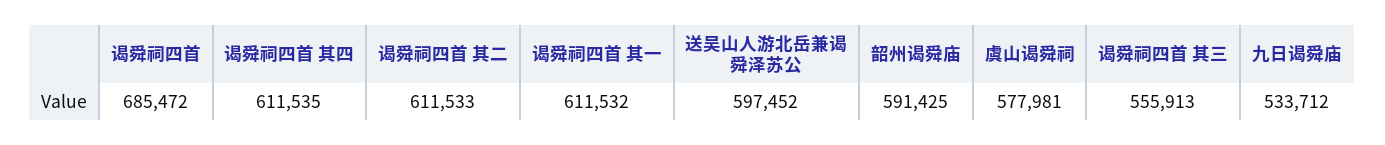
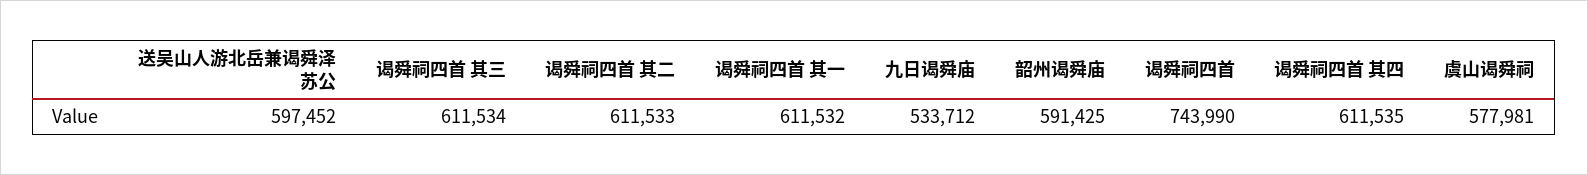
  {
-   "谒舜祠四首": 685472,
+   "谒舜祠四首": 743990,
    "谒舜祠四首 其四": 611535,
    "谒舜祠四首 其二": 611533,
    "谒舜祠四首 其一": 611532,
    "送吴山人游北岳兼谒舜泽苏公": 597452,
    "韶州谒舜庙": 591425,
    "虞山谒舜祠": 577981,
-   "谒舜祠四首 其三": 555913,
+   "谒舜祠四首 其三": 611534,
    "九日谒舜庙": 533712
  }

